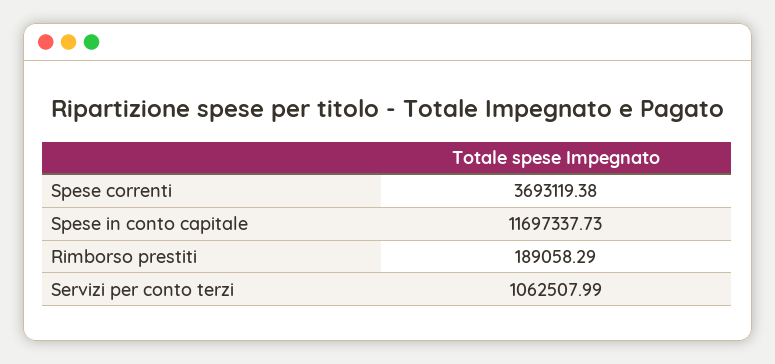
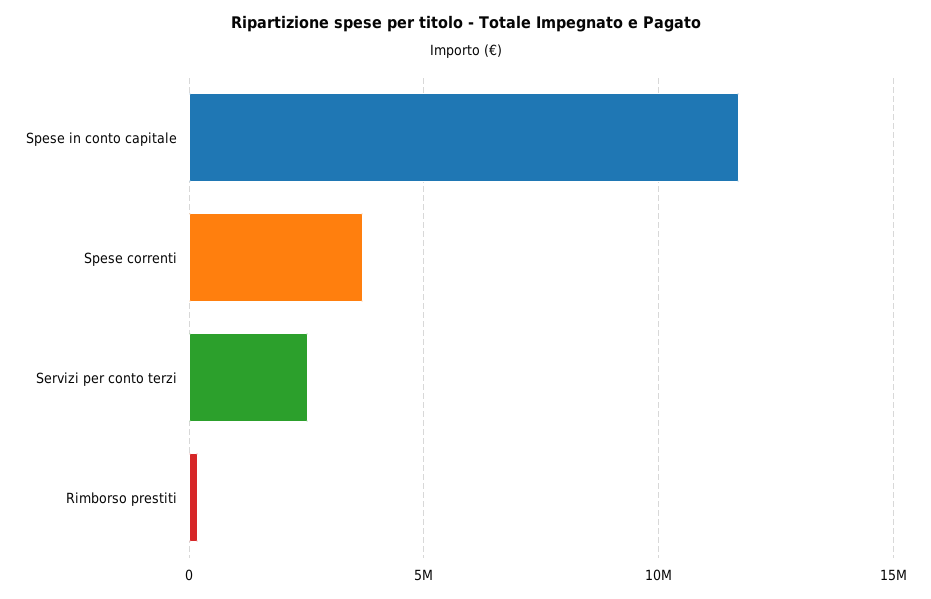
  {
    "Spese correnti": 3693119.38,
    "Spese in conto capitale": 11697337.73,
    "Rimborso prestiti": 189058.29,
-   "Servizi per conto terzi": 1062507.99
+   "Servizi per conto terzi": 2500000
  }

